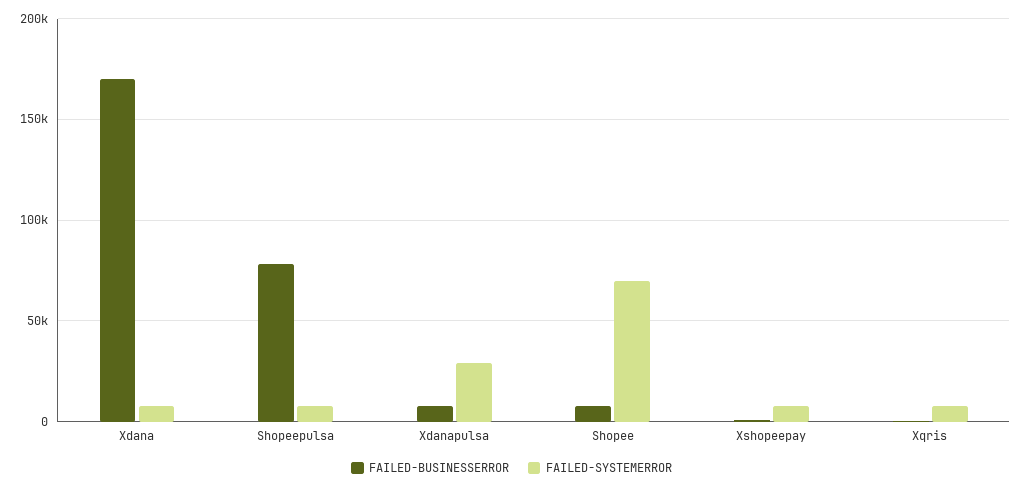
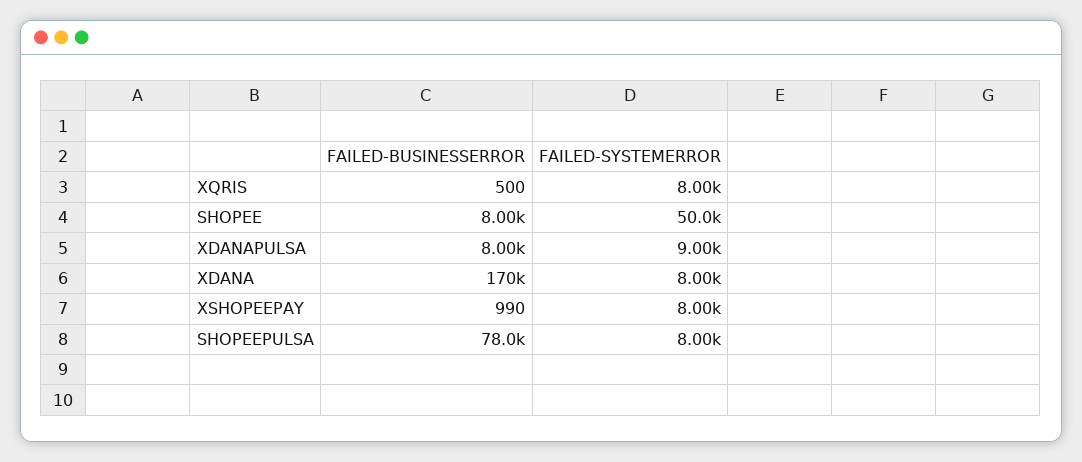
  {
    "FAILED-BUSINESSERROR": {
      "Xdana": 170000,
      "Shopeepulsa": 78000,
      "Xdanapulsa": 8000,
      "Shopee": 8000,
      "Xshopeepay": 990,
      "Xqris": 500
    },
    "FAILED-SYSTEMERROR": {
      "Xdana": 8000,
      "Shopeepulsa": 8000,
-     "Xdanapulsa": 30000,
+     "Xdanapulsa": 9000,
-     "Shopee": 70000,
+     "Shopee": 50000,
      "Xshopeepay": 8000,
      "Xqris": 8000
    }
  }

